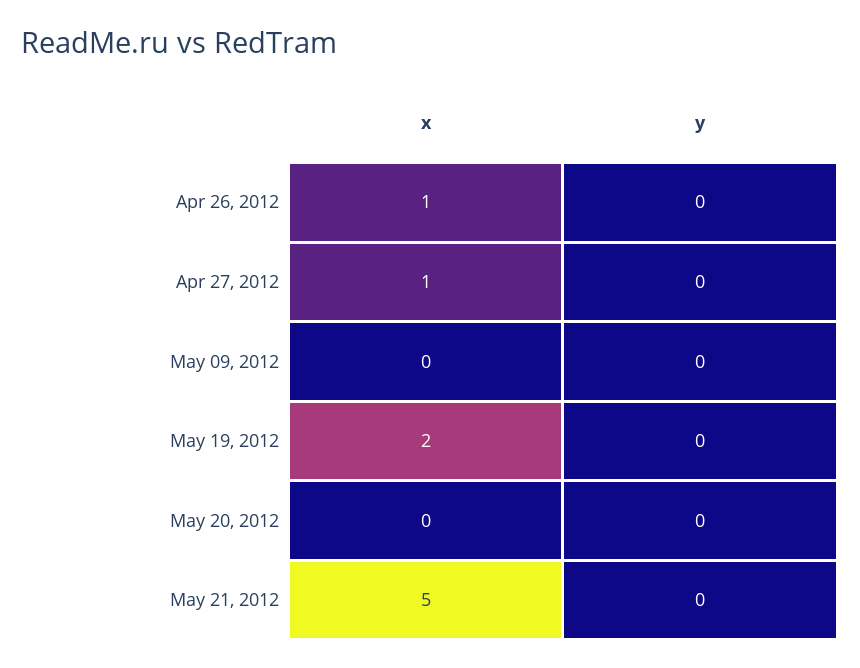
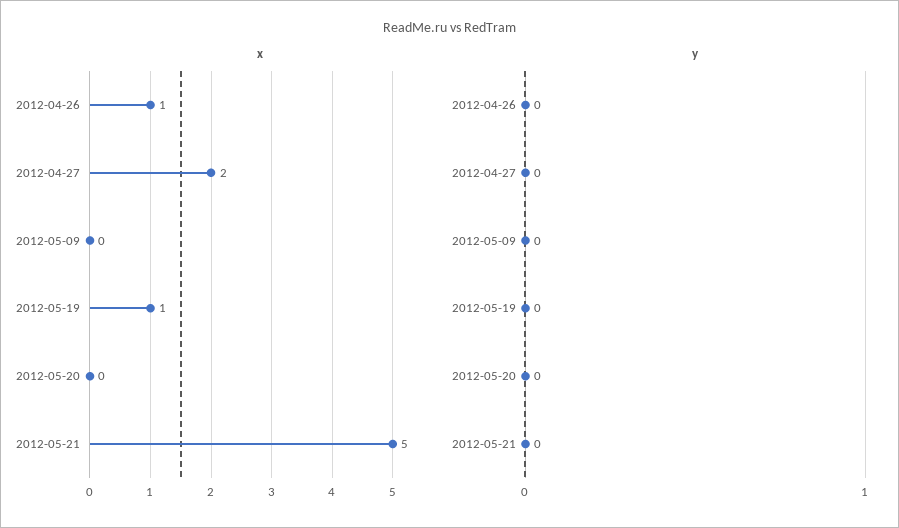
  {
    "x": {
      "Apr 26, 2012": 1,
-     "Apr 27, 2012": 1,
+     "Apr 27, 2012": 2,
      "May 09, 2012": 0,
-     "May 19, 2012": 2,
+     "May 19, 2012": 1,
      "May 20, 2012": 0,
      "May 21, 2012": 5
    },
    "y": {
      "Apr 26, 2012": 0,
      "Apr 27, 2012": 0,
      "May 09, 2012": 0,
      "May 19, 2012": 0,
      "May 20, 2012": 0,
      "May 21, 2012": 0
    }
  }

